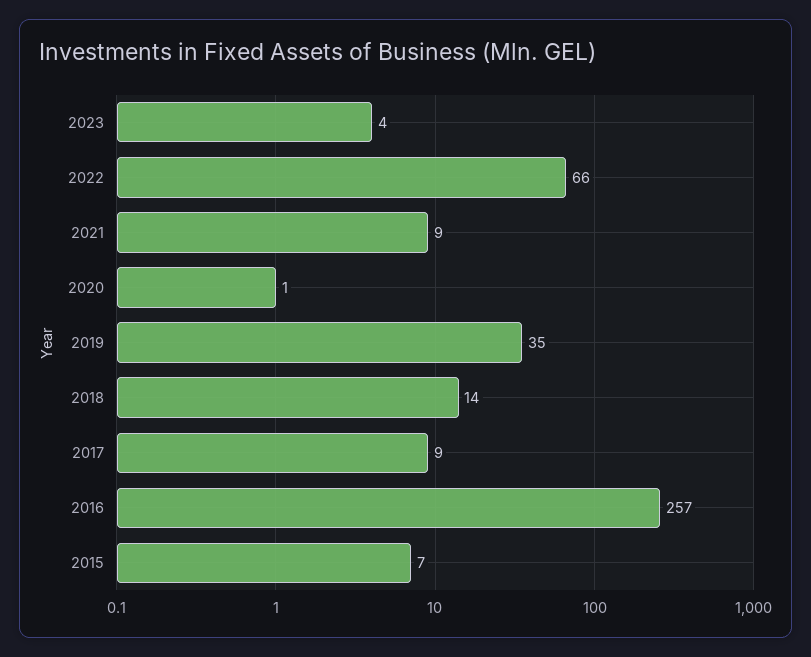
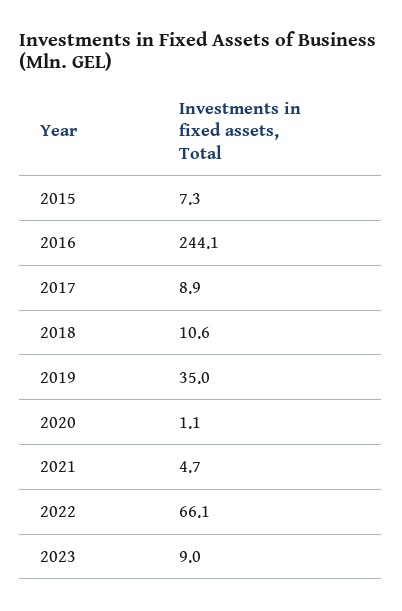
  {
-   "2023": 4,
+   "2023": 9,
    "2022": 66.1,
-   "2021": 9,
+   "2021": 4.7,
    "2020": 1.1,
    "2019": 35,
-   "2018": 14,
+   "2018": 10.6,
    "2017": 8.9,
-   "2016": 257,
+   "2016": 244.1,
    "2015": 7.3
  }

